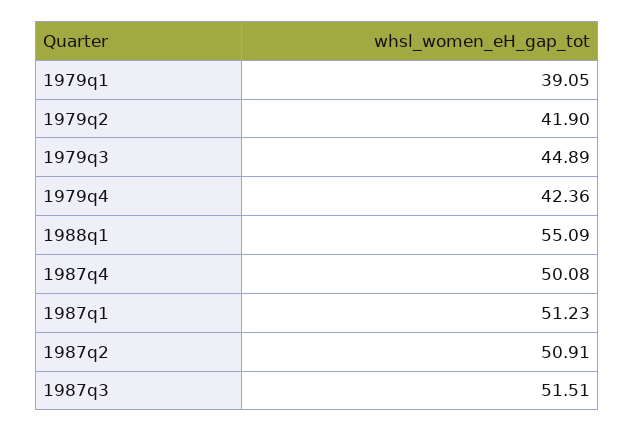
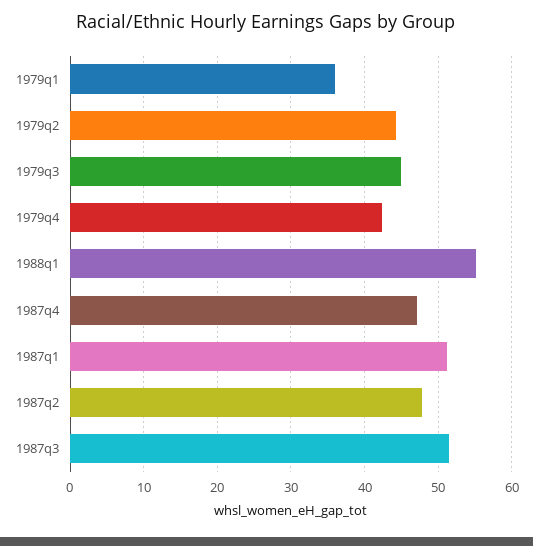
  {
-   "1979q1": 39.05,
+   "1979q1": 36,
-   "1979q2": 41.9,
+   "1979q2": 44,
    "1979q3": 44.89,
    "1979q4": 42.36,
    "1988q1": 55.09,
-   "1987q4": 50.08,
+   "1987q4": 47,
    "1987q1": 51.23,
-   "1987q2": 50.91,
+   "1987q2": 48,
    "1987q3": 51.51
  }

